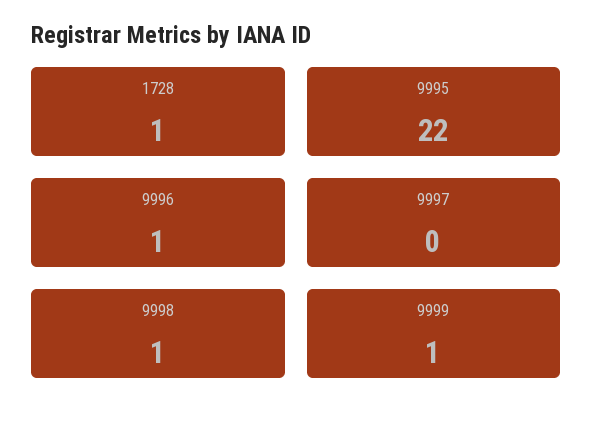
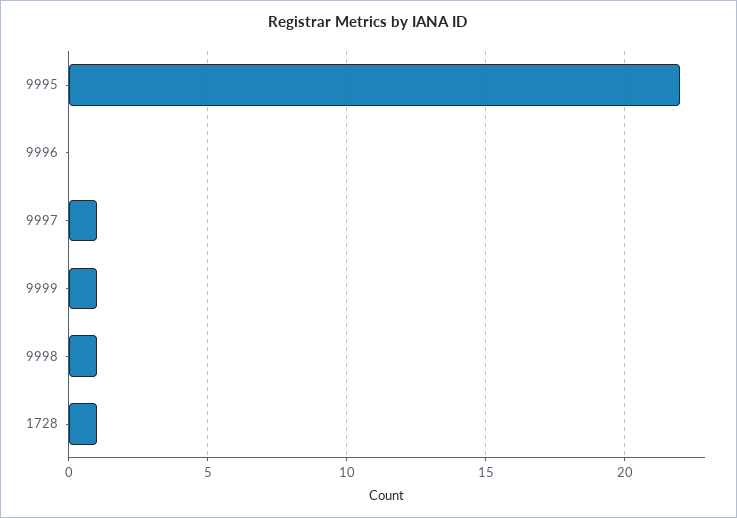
  {
    "1728": 1,
    "9995": 22,
-   "9996": 1,
+   "9996": 0,
-   "9997": 0,
+   "9997": 1,
    "9998": 1,
    "9999": 1
  }

